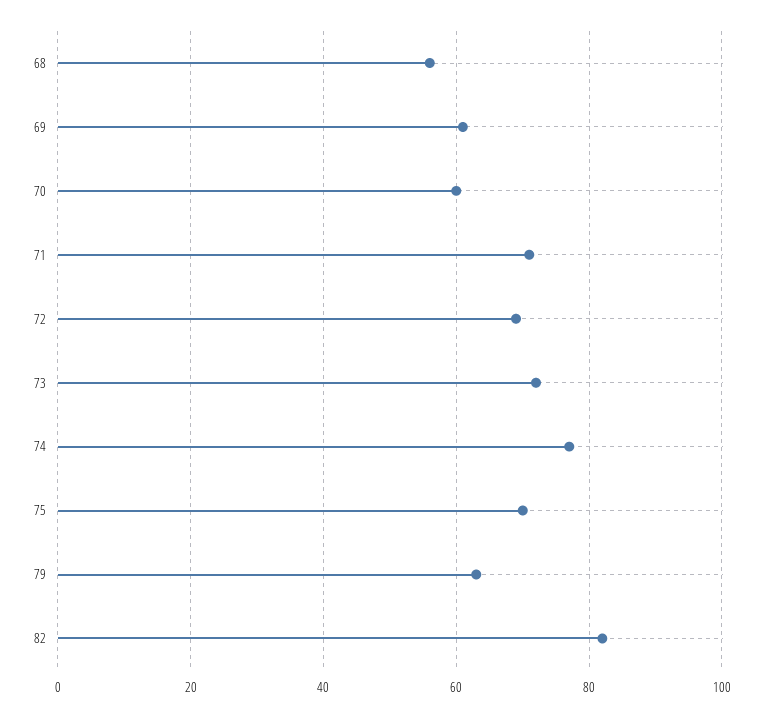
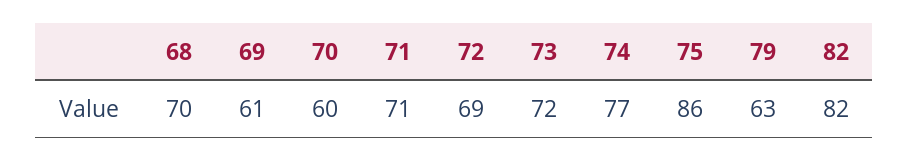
  {
-   "68": 55,
+   "68": 70,
    "69": 61,
    "70": 60,
    "71": 71,
    "72": 69,
    "73": 72,
    "74": 77,
-   "75": 70,
+   "75": 86,
    "79": 63,
    "82": 82
  }

